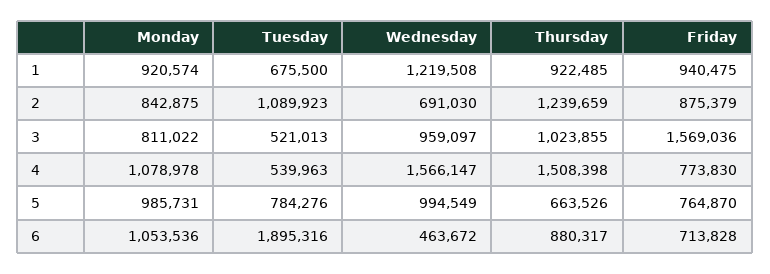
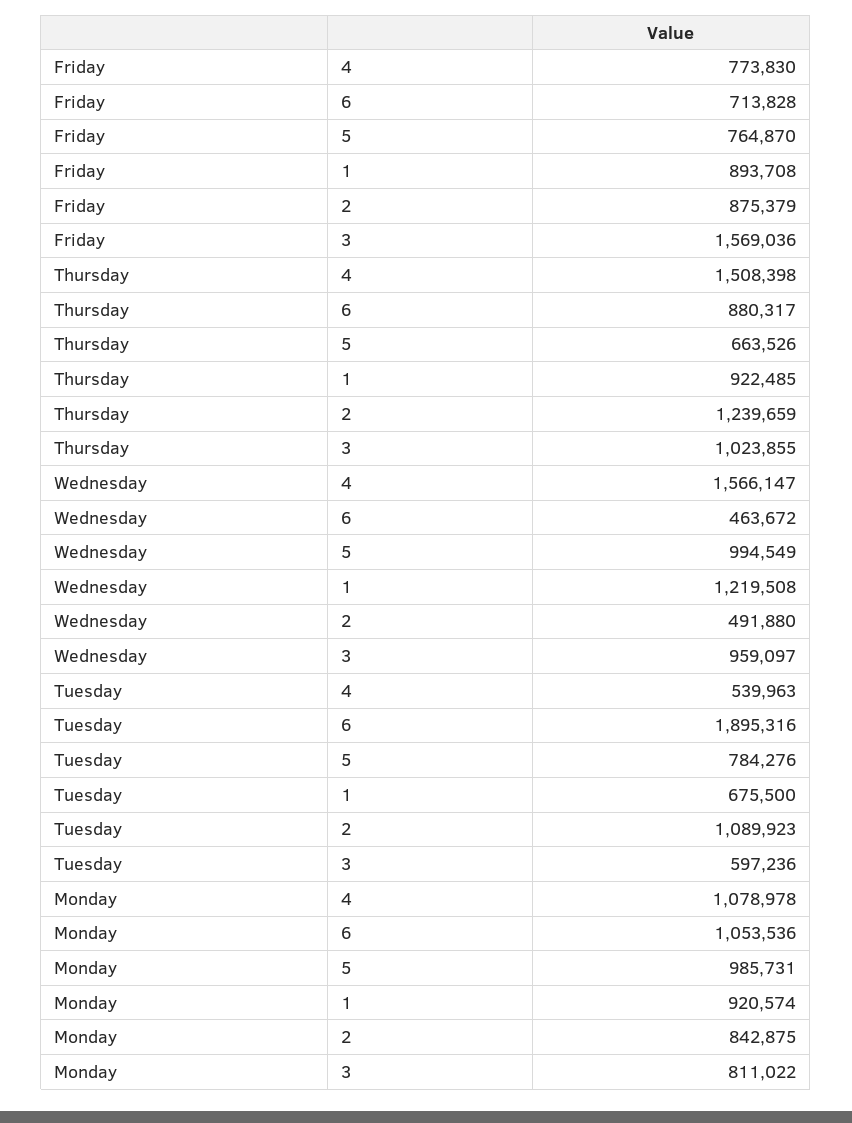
  {
    "Monday": {
      "1": 920574,
      "2": 842875,
      "3": 811022,
      "4": 1078978,
      "5": 985731,
      "6": 1053536
    },
    "Tuesday": {
      "1": 675500,
      "2": 1089923,
-     "3": 521013,
+     "3": 597236,
      "4": 539963,
      "5": 784276,
      "6": 1895316
    },
    "Wednesday": {
      "1": 1219508,
-     "2": 691030,
+     "2": 491880,
      "3": 959097,
      "4": 1566147,
      "5": 994549,
      "6": 463672
    },
    "Thursday": {
      "1": 922485,
      "2": 1239659,
      "3": 1023855,
      "4": 1508398,
      "5": 663526,
      "6": 880317
    },
    "Friday": {
-     "1": 940475,
+     "1": 893708,
      "2": 875379,
      "3": 1569036,
      "4": 773830,
      "5": 764870,
      "6": 713828
    }
  }

